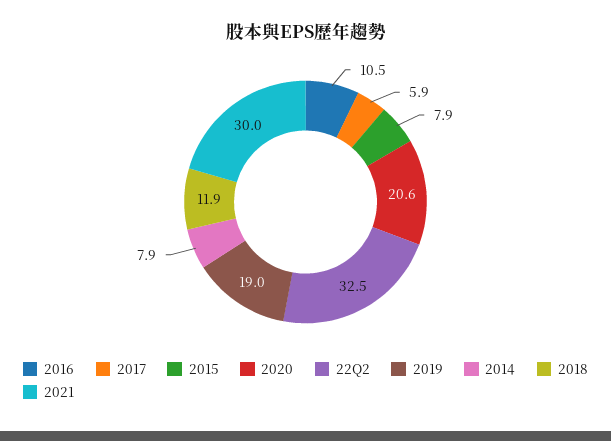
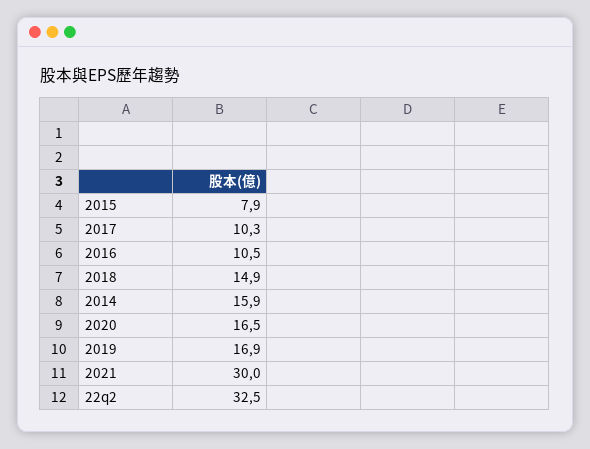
  {
    "2016": 10.5,
-   "2017": 5.9,
+   "2017": 10.3,
    "2015": 7.9,
-   "2020": 20.6,
+   "2020": 16.5,
    "22Q2": 32.5,
-   "2019": 19,
+   "2019": 16.9,
-   "2014": 7.9,
+   "2014": 15.9,
-   "2018": 11.9,
+   "2018": 14.9,
    "2021": 30
  }

